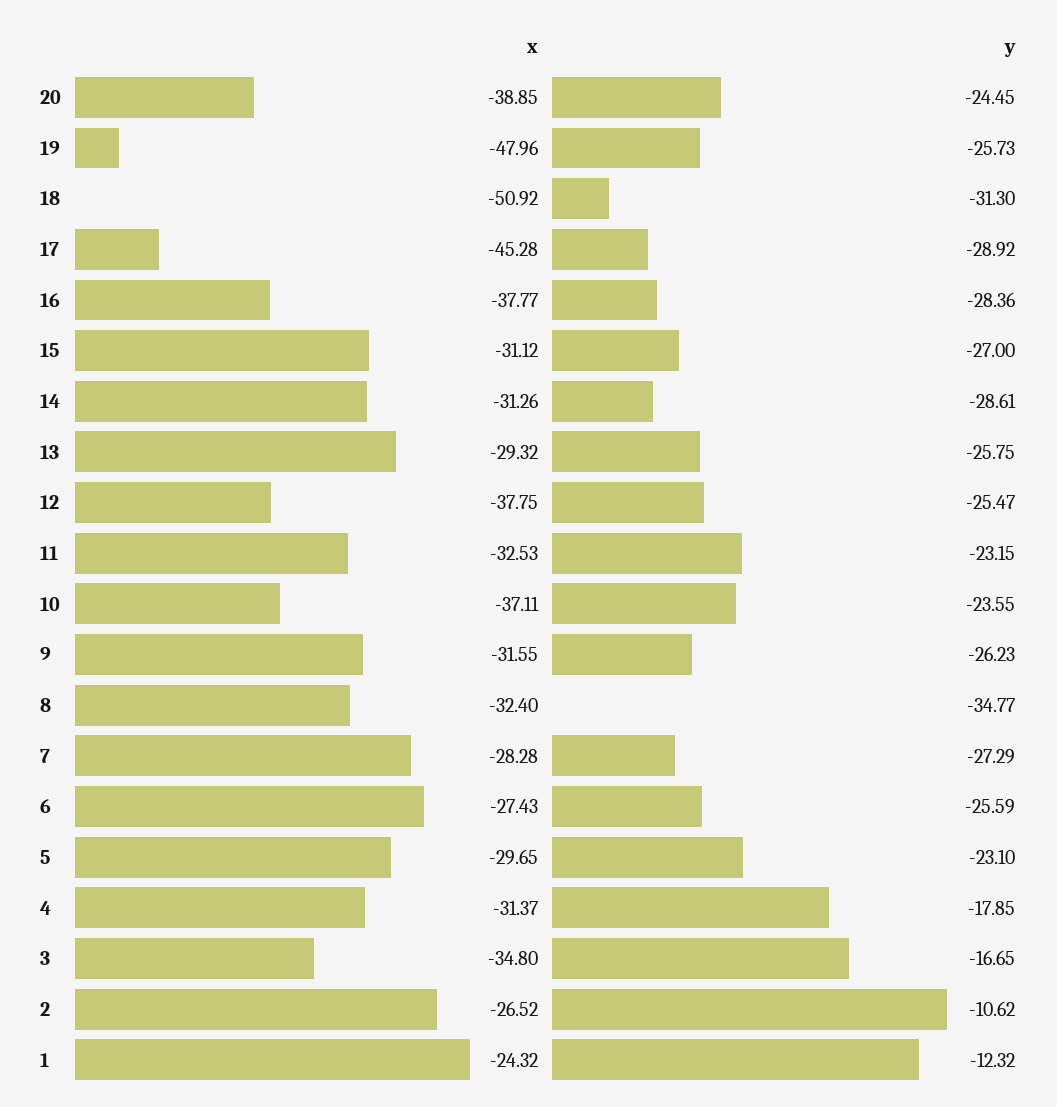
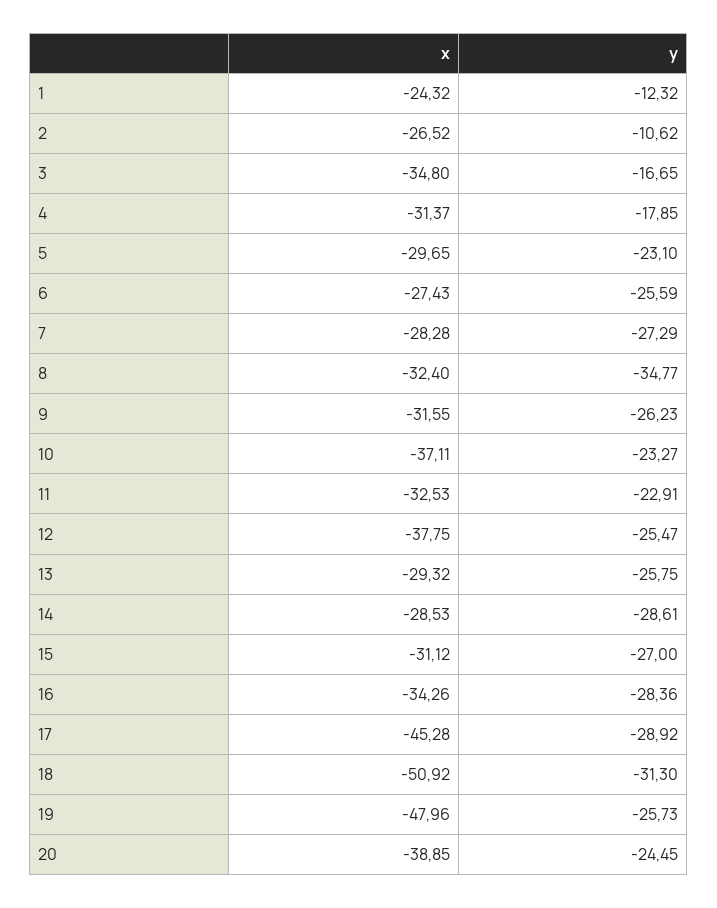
  {
    "x": {
      "20": -38.85,
      "19": -47.96,
      "18": -50.92,
      "17": -45.28,
-     "16": -37.77,
+     "16": -34.26,
      "15": -31.12,
-     "14": -31.26,
+     "14": -28.53,
      "13": -29.32,
      "12": -37.75,
      "11": -32.53,
      "10": -37.11,
      "9": -31.55,
      "8": -32.4,
      "7": -28.28,
      "6": -27.43,
      "5": -29.65,
      "4": -31.37,
      "3": -34.8,
      "2": -26.52,
      "1": -24.32
    },
    "y": {
      "20": -24.45,
      "19": -25.73,
      "18": -31.3,
      "17": -28.92,
      "16": -28.36,
      "15": -27,
      "14": -28.61,
      "13": -25.75,
      "12": -25.47,
-     "11": -23.15,
+     "11": -22.91,
-     "10": -23.55,
+     "10": -23.27,
      "9": -26.23,
      "8": -34.77,
      "7": -27.29,
      "6": -25.59,
      "5": -23.1,
      "4": -17.85,
      "3": -16.65,
      "2": -10.62,
      "1": -12.32
    }
  }

